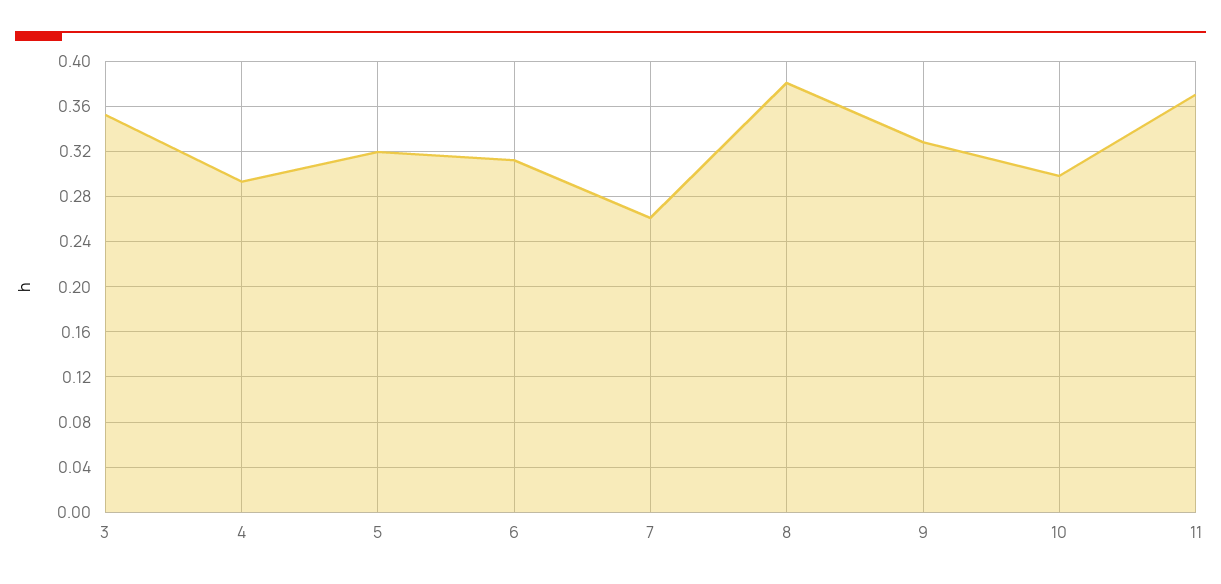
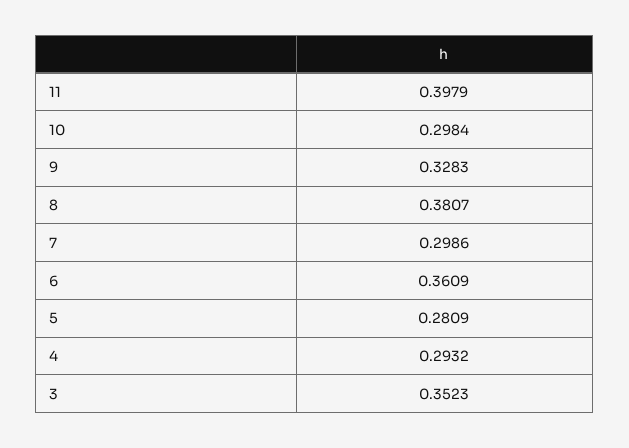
  {
    "3": 0.3523,
    "4": 0.2932,
-   "5": 0.32,
+   "5": 0.2809,
-   "6": 0.31,
+   "6": 0.3609,
-   "7": 0.26,
+   "7": 0.2986,
    "8": 0.3807,
    "9": 0.3283,
    "10": 0.2984,
-   "11": 0.37
+   "11": 0.3979
  }

